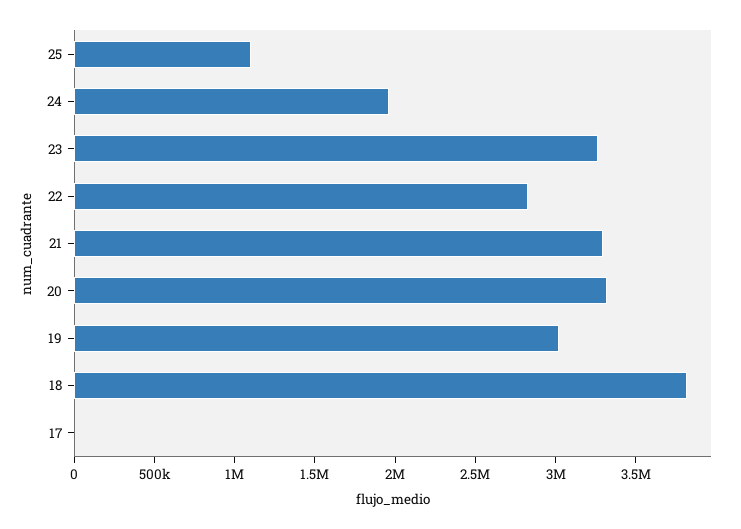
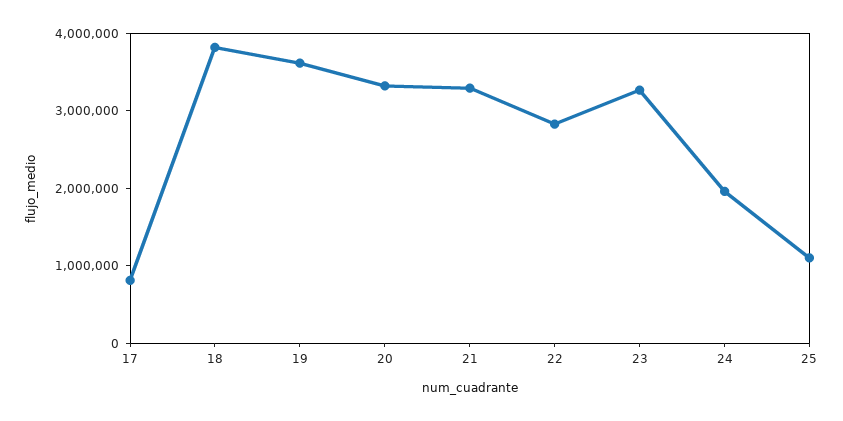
  {
    "25": 1100000,
    "24": 2000000,
    "23": 3300000,
    "22": 2800000,
    "21": 3300000,
    "20": 3300000,
-   "19": 3000000,
+   "19": 3600000,
    "18": 3800000,
-   "17": 0
+   "17": 800000
  }

